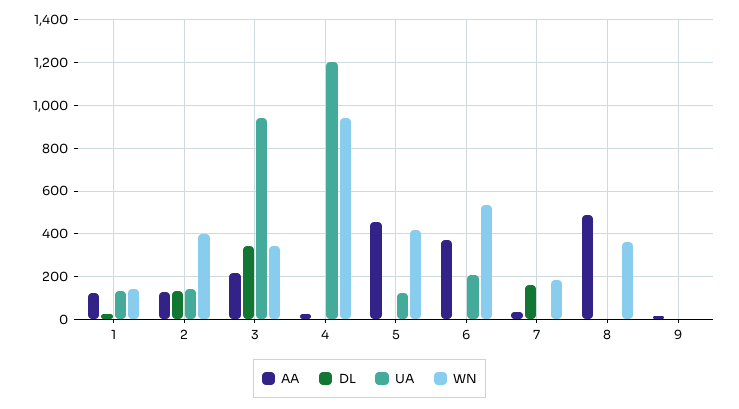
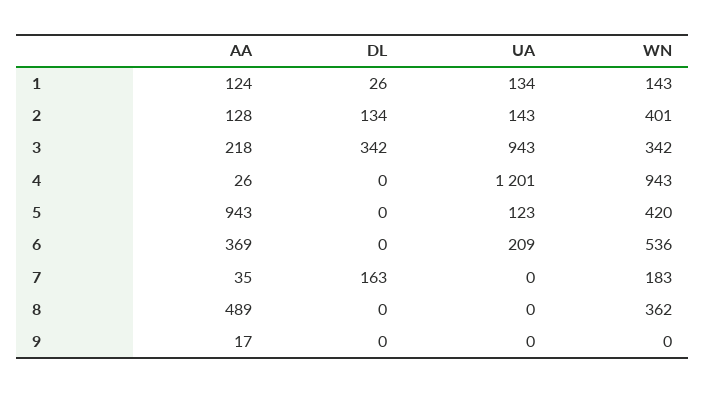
  {
    "AA": {
      "1": 124,
      "2": 128,
      "3": 218,
      "4": 26,
-     "5": 450,
+     "5": 943,
      "6": 369,
      "7": 35,
      "8": 489,
      "9": 17
    },
    "DL": {
      "1": 26,
      "2": 134,
      "3": 342,
      "4": 0,
      "5": 0,
      "6": 0,
      "7": 163,
      "8": 0,
      "9": 0
    },
    "UA": {
      "1": 134,
      "2": 143,
      "3": 943,
      "4": 1201,
      "5": 123,
      "6": 209,
      "7": 0,
      "8": 0,
      "9": 0
    },
    "WN": {
      "1": 143,
      "2": 401,
      "3": 342,
      "4": 943,
      "5": 420,
      "6": 536,
      "7": 183,
      "8": 362,
      "9": 0
    }
  }

